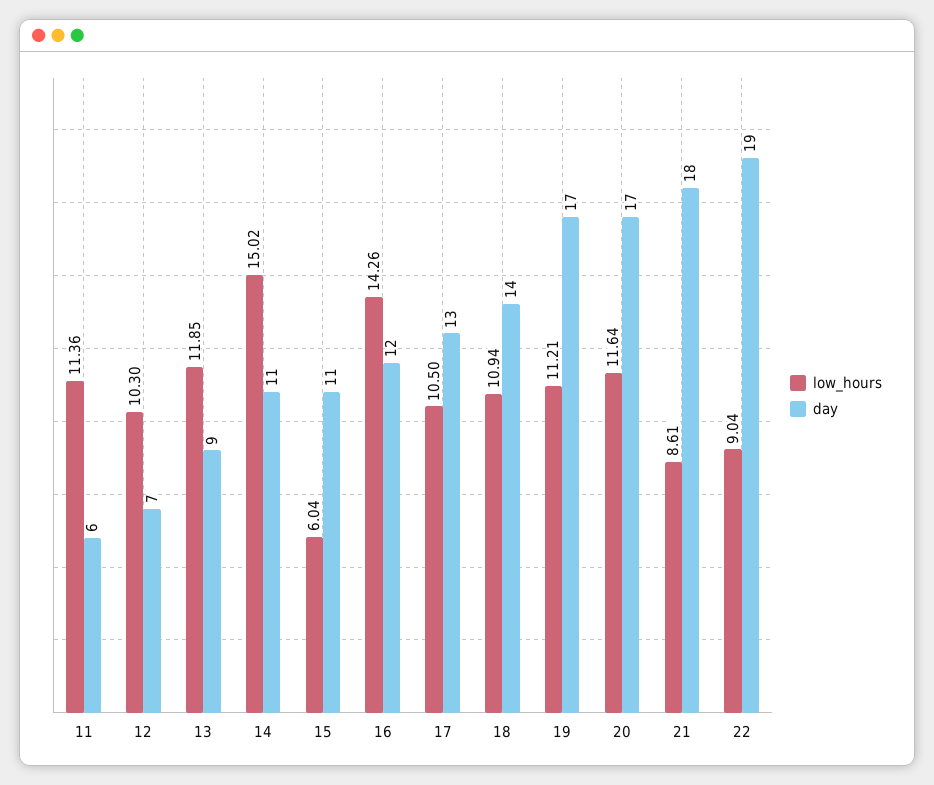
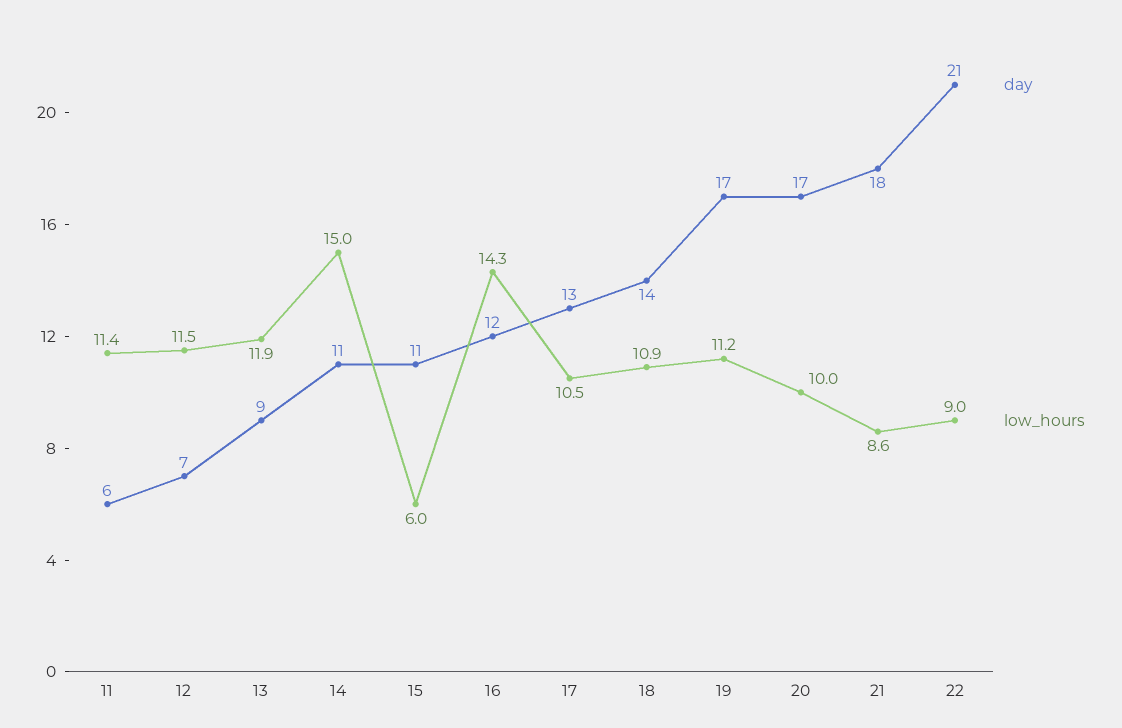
  {
    "low_hours": {
      "11": 11.36,
-     "12": 10.3,
+     "12": 11.5,
      "13": 11.85,
      "14": 15.02,
      "15": 6.04,
      "16": 14.26,
      "17": 10.5,
      "18": 10.94,
      "19": 11.21,
-     "20": 11.64,
+     "20": 10,
      "21": 8.61,
      "22": 9.04
    },
    "day": {
      "11": 6,
      "12": 7,
      "13": 9,
      "14": 11,
      "15": 11,
      "16": 12,
      "17": 13,
      "18": 14,
      "19": 17,
      "20": 17,
      "21": 18,
-     "22": 19
+     "22": 21
    }
  }

